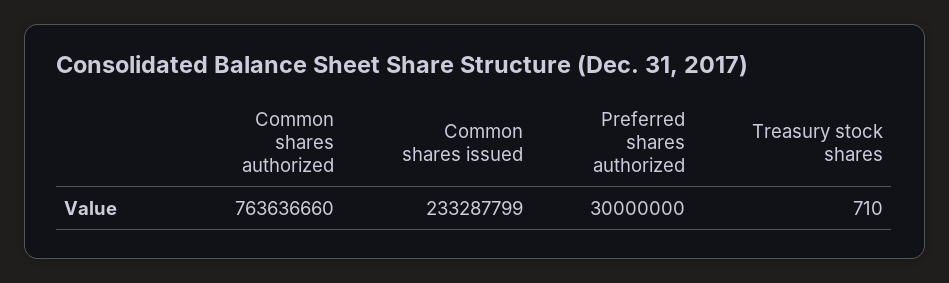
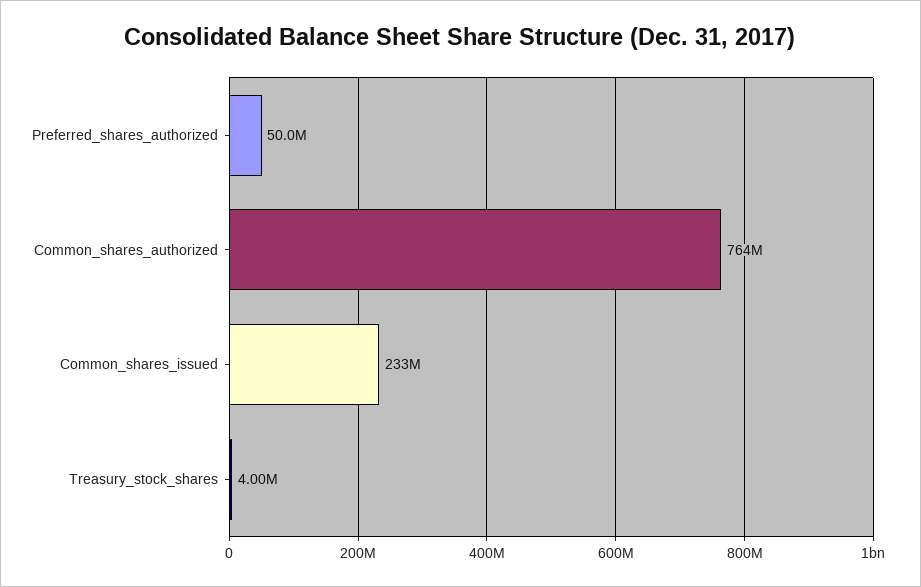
  {
    "Common shares authorized": 763636660,
    "Common shares issued": 233287799,
-   "Preferred shares authorized": 30000000,
+   "Preferred shares authorized": 50000000,
-   "Treasury stock shares": 710
+   "Treasury stock shares": 4000000
  }

